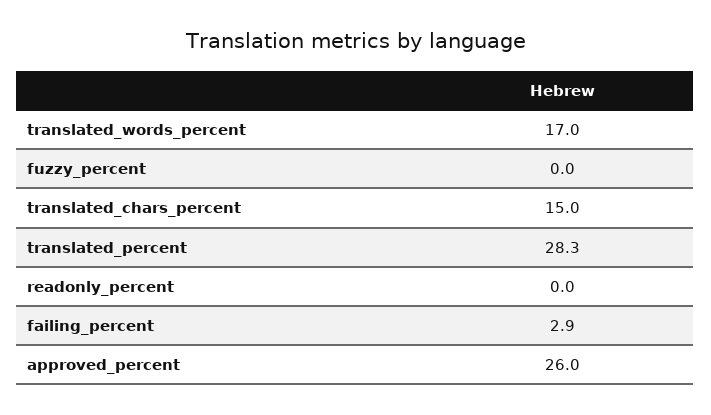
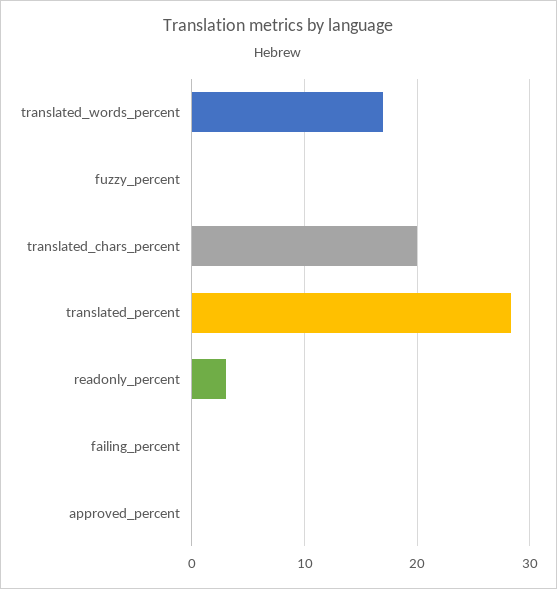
  {
    "translated_words_percent": 17,
    "fuzzy_percent": 0,
-   "translated_chars_percent": 15,
+   "translated_chars_percent": 20,
    "translated_percent": 28.3,
-   "readonly_percent": 0,
+   "readonly_percent": 3,
-   "failing_percent": 2.9,
+   "failing_percent": 0,
-   "approved_percent": 26
+   "approved_percent": 0
  }

